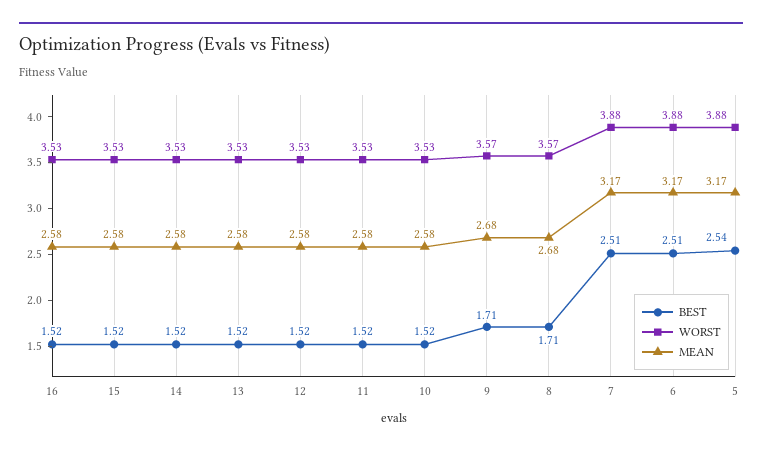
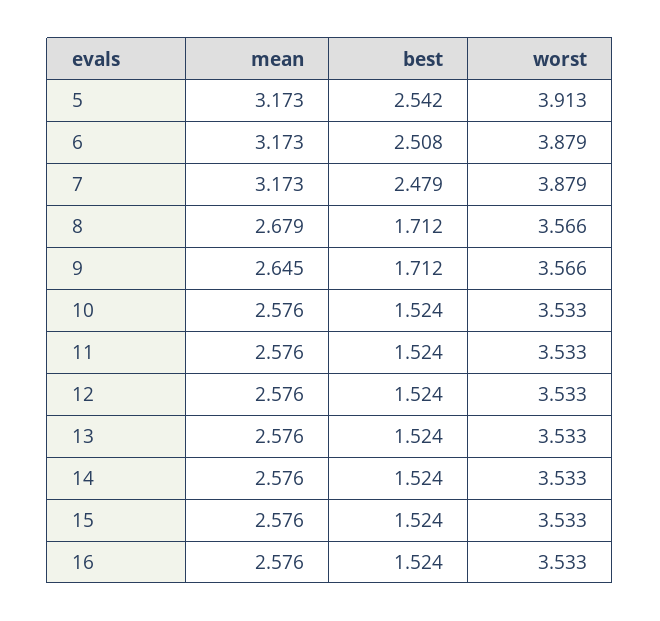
  {
    "BEST": {
      "16": 1.524,
      "15": 1.524,
      "14": 1.524,
      "13": 1.524,
      "12": 1.524,
      "11": 1.524,
      "10": 1.524,
      "9": 1.712,
      "8": 1.712,
-     "7": 2.51,
+     "7": 2.479,
      "6": 2.508,
      "5": 2.542
    },
    "WORST": {
      "16": 3.533,
      "15": 3.533,
      "14": 3.533,
      "13": 3.533,
      "12": 3.533,
      "11": 3.533,
      "10": 3.533,
      "9": 3.566,
      "8": 3.566,
      "7": 3.879,
      "6": 3.879,
-     "5": 3.88
+     "5": 3.913
    },
    "MEAN": {
      "16": 2.576,
      "15": 2.576,
      "14": 2.576,
      "13": 2.576,
      "12": 2.576,
      "11": 2.576,
      "10": 2.576,
-     "9": 2.68,
+     "9": 2.645,
      "8": 2.679,
      "7": 3.173,
      "6": 3.173,
      "5": 3.173
    }
  }

